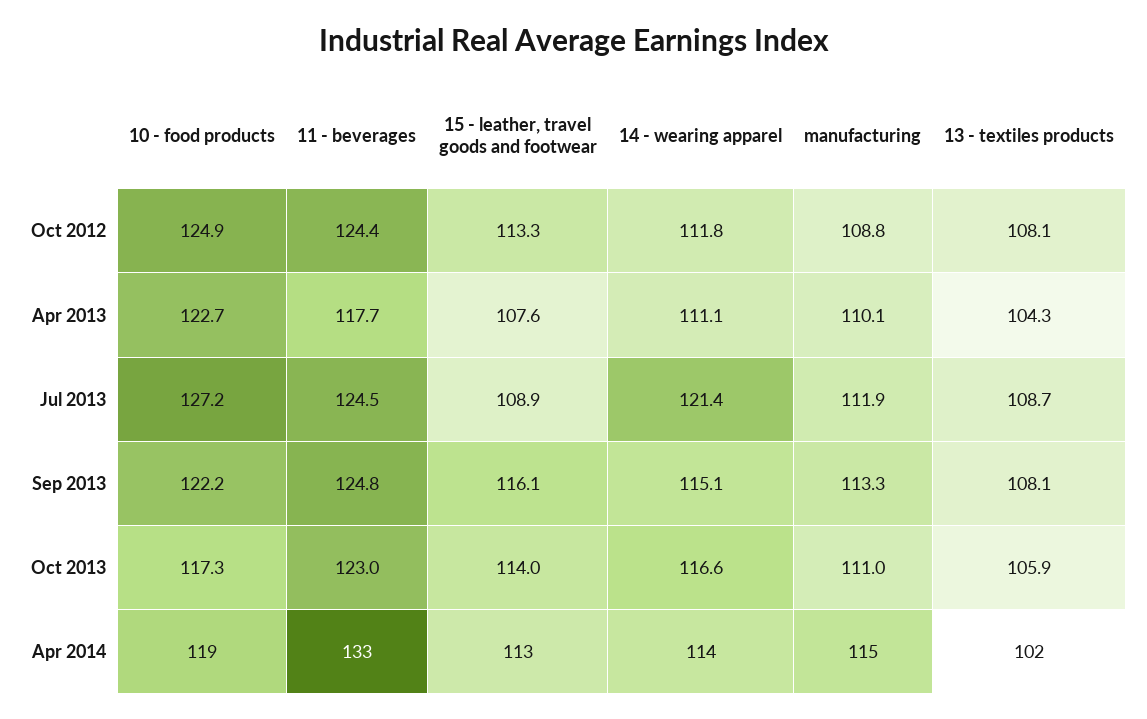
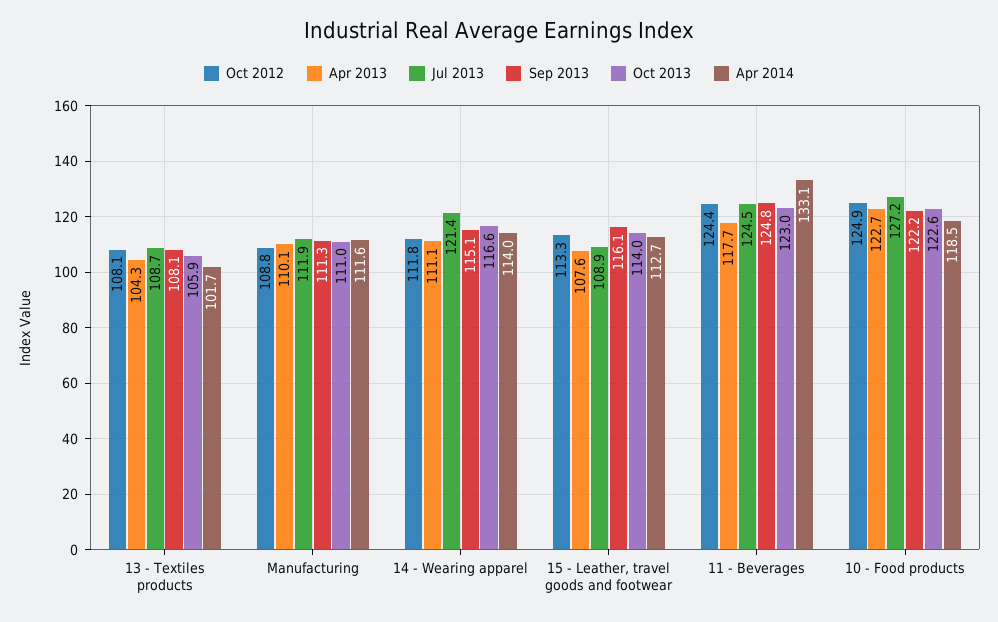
  {
    "Oct 2012": {
      "10 - food products": 124.9,
      "11 - beverages": 124.4,
      "15 - leather, travel goods and footwear": 113.3,
      "14 - wearing apparel": 111.8,
      "manufacturing": 108.8,
      "13 - textiles products": 108.1
    },
    "Apr 2013": {
      "10 - food products": 122.7,
      "11 - beverages": 117.7,
      "15 - leather, travel goods and footwear": 107.6,
      "14 - wearing apparel": 111.1,
      "manufacturing": 110.1,
      "13 - textiles products": 104.3
    },
    "Jul 2013": {
      "10 - food products": 127.2,
      "11 - beverages": 124.5,
      "15 - leather, travel goods and footwear": 108.9,
      "14 - wearing apparel": 121.4,
      "manufacturing": 111.9,
      "13 - textiles products": 108.7
    },
    "Sep 2013": {
      "10 - food products": 122.2,
      "11 - beverages": 124.8,
      "15 - leather, travel goods and footwear": 116.1,
      "14 - wearing apparel": 115.1,
-     "manufacturing": 113.3,
+     "manufacturing": 111.3,
      "13 - textiles products": 108.1
    },
    "Oct 2013": {
-     "10 - food products": 117.3,
+     "10 - food products": 122.6,
      "11 - beverages": 123,
      "15 - leather, travel goods and footwear": 114,
      "14 - wearing apparel": 116.6,
      "manufacturing": 111,
      "13 - textiles products": 105.9
    },
    "Apr 2014": {
      "10 - food products": 118.5,
      "11 - beverages": 133.1,
      "15 - leather, travel goods and footwear": 112.7,
      "14 - wearing apparel": 114,
-     "manufacturing": 115,
+     "manufacturing": 111.6,
      "13 - textiles products": 101.7
    }
  }

